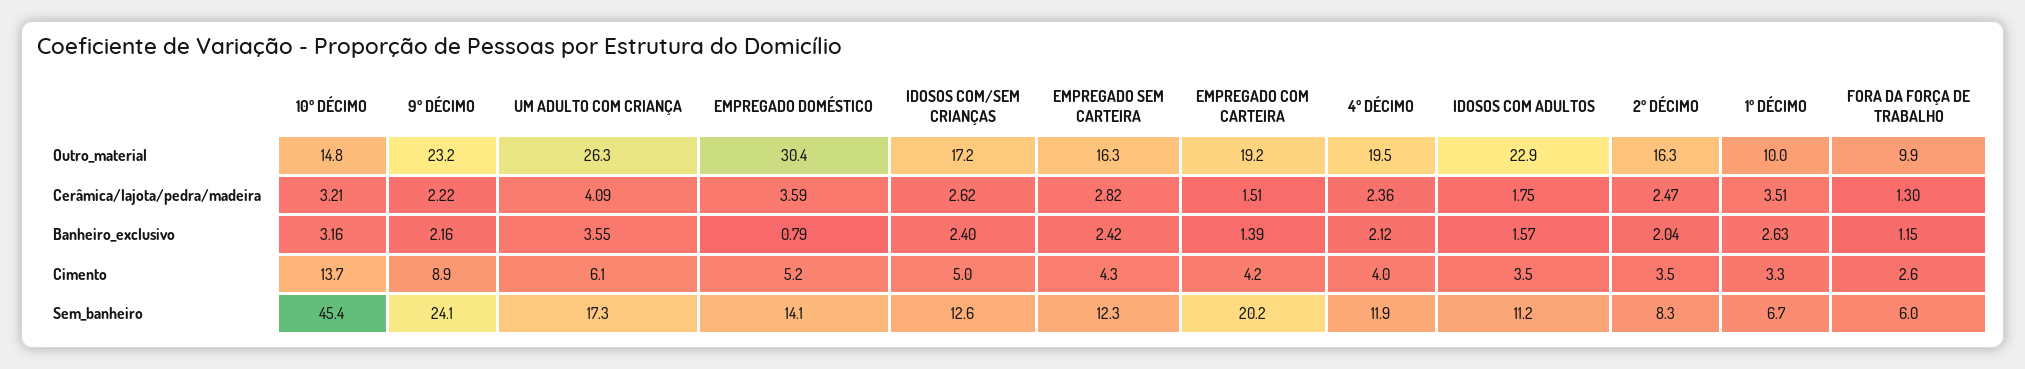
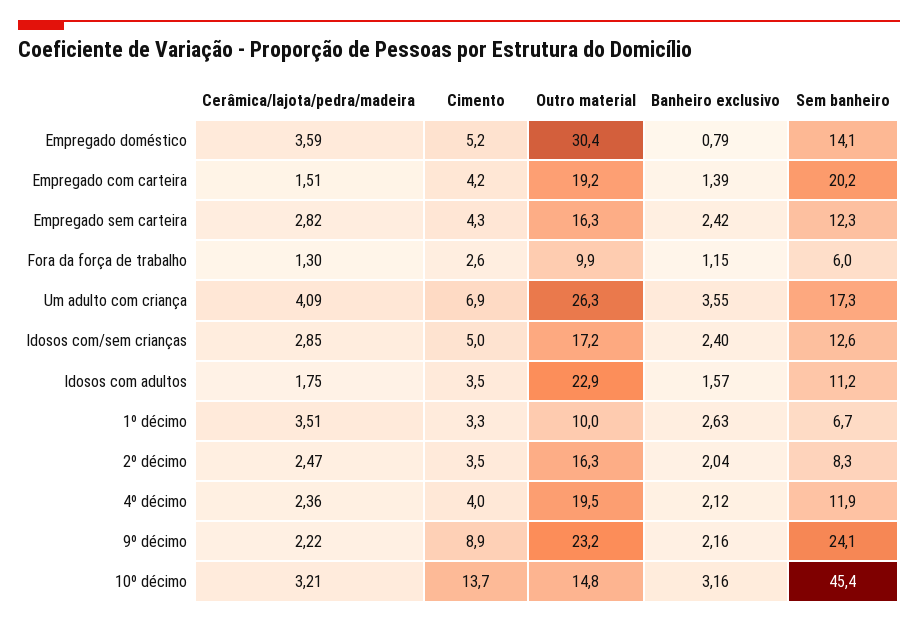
  {
    "10º DÉCIMO": {
      "Outro_material": 14.8,
      "Cerâmica/lajota/pedra/madeira": 3.21,
      "Banheiro_exclusivo": 3.16,
      "Cimento": 13.7,
      "Sem_banheiro": 45.4
    },
    "9º DÉCIMO": {
      "Outro_material": 23.2,
      "Cerâmica/lajota/pedra/madeira": 2.22,
      "Banheiro_exclusivo": 2.16,
      "Cimento": 8.9,
      "Sem_banheiro": 24.1
    },
    "UM ADULTO COM CRIANÇA": {
      "Outro_material": 26.3,
      "Cerâmica/lajota/pedra/madeira": 4.09,
      "Banheiro_exclusivo": 3.55,
-     "Cimento": 6.1,
+     "Cimento": 6.9,
      "Sem_banheiro": 17.3
    },
    "EMPREGADO DOMÉSTICO": {
      "Outro_material": 30.4,
      "Cerâmica/lajota/pedra/madeira": 3.59,
      "Banheiro_exclusivo": 0.79,
      "Cimento": 5.2,
      "Sem_banheiro": 14.1
    },
    "IDOSOS COM/SEM CRIANÇAS": {
      "Outro_material": 17.2,
-     "Cerâmica/lajota/pedra/madeira": 2.62,
+     "Cerâmica/lajota/pedra/madeira": 2.85,
      "Banheiro_exclusivo": 2.4,
      "Cimento": 5,
      "Sem_banheiro": 12.6
    },
    "EMPREGADO SEM CARTEIRA": {
      "Outro_material": 16.3,
      "Cerâmica/lajota/pedra/madeira": 2.82,
      "Banheiro_exclusivo": 2.42,
      "Cimento": 4.3,
      "Sem_banheiro": 12.3
    },
    "EMPREGADO COM CARTEIRA": {
      "Outro_material": 19.2,
      "Cerâmica/lajota/pedra/madeira": 1.51,
      "Banheiro_exclusivo": 1.39,
      "Cimento": 4.2,
      "Sem_banheiro": 20.2
    },
    "4º DÉCIMO": {
      "Outro_material": 19.5,
      "Cerâmica/lajota/pedra/madeira": 2.36,
      "Banheiro_exclusivo": 2.12,
      "Cimento": 4,
      "Sem_banheiro": 11.9
    },
    "IDOSOS COM ADULTOS": {
      "Outro_material": 22.9,
      "Cerâmica/lajota/pedra/madeira": 1.75,
      "Banheiro_exclusivo": 1.57,
      "Cimento": 3.5,
      "Sem_banheiro": 11.2
    },
    "2º DÉCIMO": {
      "Outro_material": 16.3,
      "Cerâmica/lajota/pedra/madeira": 2.47,
      "Banheiro_exclusivo": 2.04,
      "Cimento": 3.5,
      "Sem_banheiro": 8.3
    },
    "1º DÉCIMO": {
      "Outro_material": 10,
      "Cerâmica/lajota/pedra/madeira": 3.51,
      "Banheiro_exclusivo": 2.63,
      "Cimento": 3.3,
      "Sem_banheiro": 6.7
    },
    "FORA DA FORÇA DE TRABALHO": {
      "Outro_material": 9.9,
      "Cerâmica/lajota/pedra/madeira": 1.3,
      "Banheiro_exclusivo": 1.15,
      "Cimento": 2.6,
      "Sem_banheiro": 6
    }
  }

